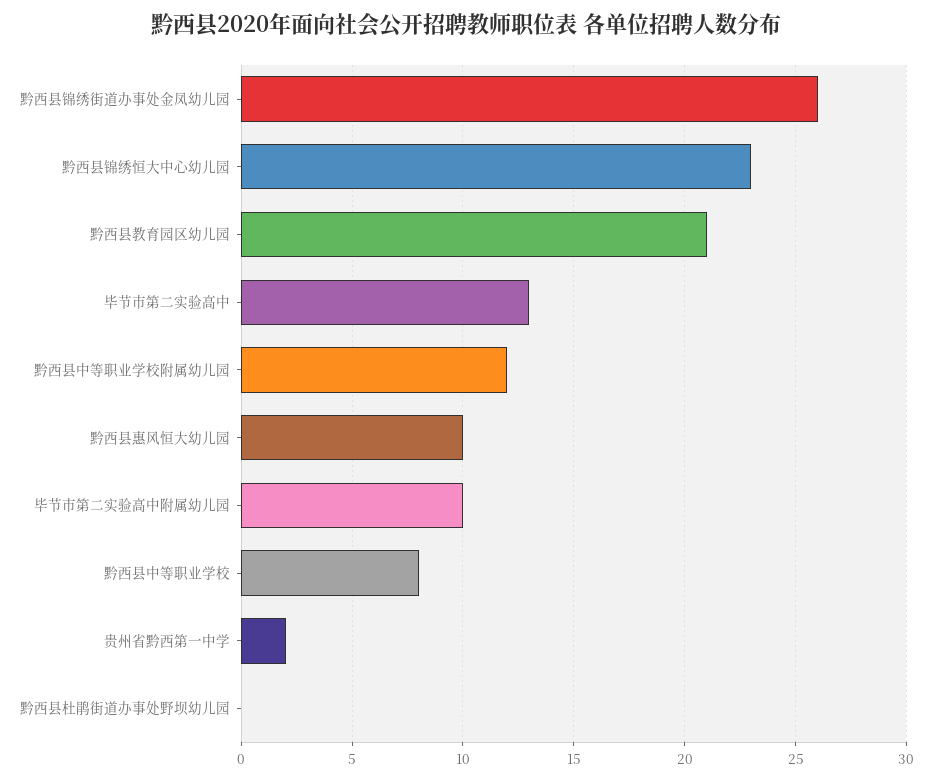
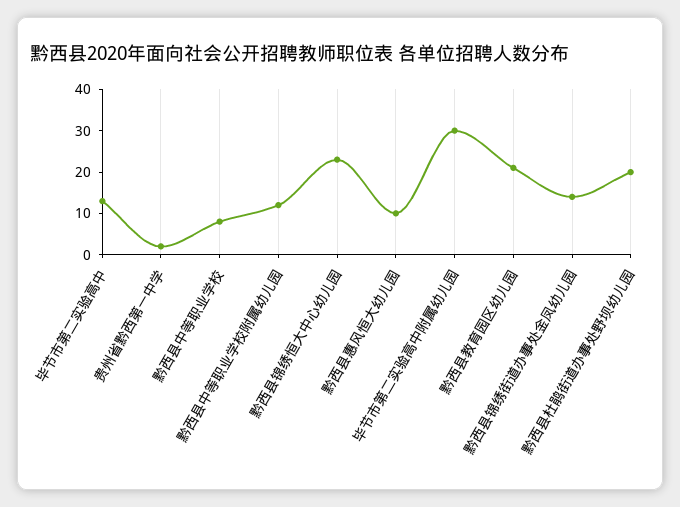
  {
-   "黔西县锦绣街道办事处金凤幼儿园": 26,
+   "黔西县锦绣街道办事处金凤幼儿园": 15,
    "黔西县锦绣恒大中心幼儿园": 23,
    "黔西县教育园区幼儿园": 21,
    "毕节市第二实验高中": 13,
    "黔西县中等职业学校附属幼儿园": 12,
    "黔西县惠风恒大幼儿园": 10,
-   "毕节市第二实验高中附属幼儿园": 10,
+   "毕节市第二实验高中附属幼儿园": 30,
    "黔西县中等职业学校": 8,
    "贵州省黔西第一中学": 2,
-   "黔西县杜鹃街道办事处野坝幼儿园": 0
+   "黔西县杜鹃街道办事处野坝幼儿园": 20
  }

